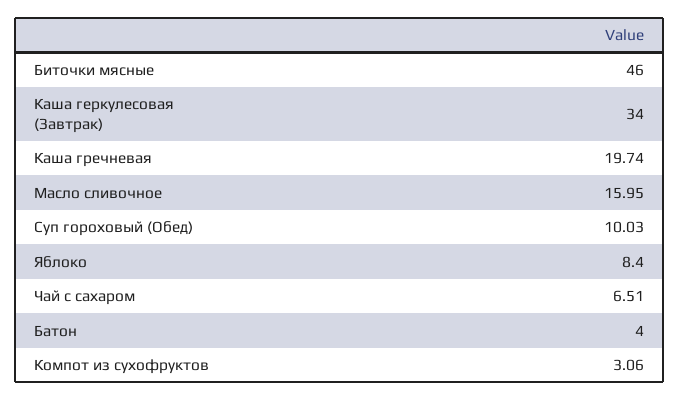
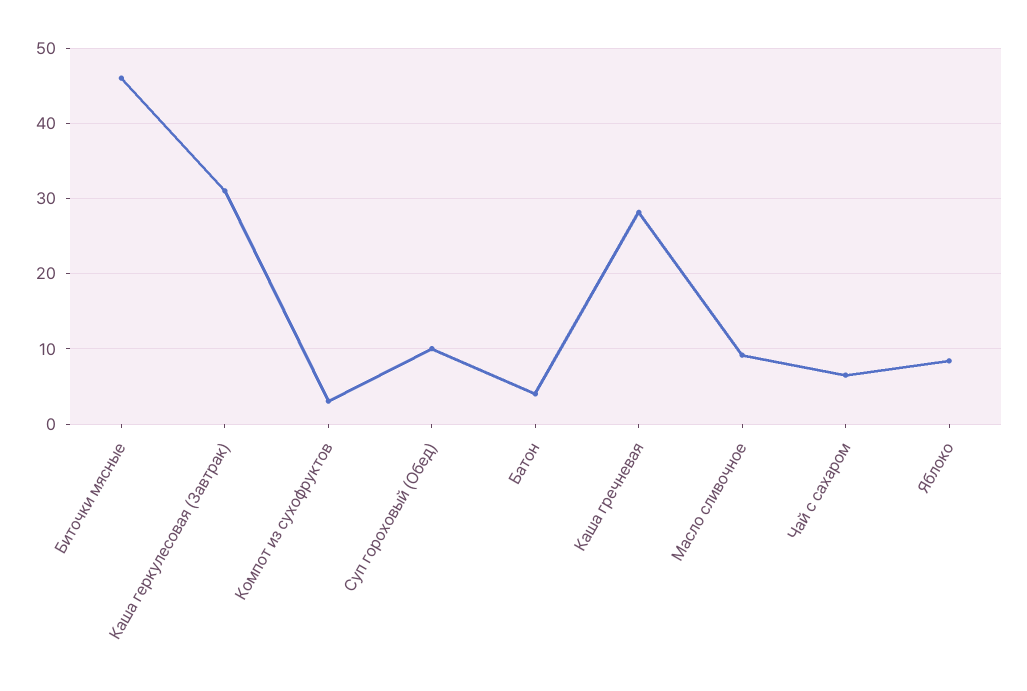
  {
    "Биточки мясные": 46,
-   "Каша геркулесовая (Завтрак)": 34,
+   "Каша геркулесовая (Завтрак)": 31,
-   "Каша гречневая": 19.74,
+   "Каша гречневая": 28,
-   "Масло сливочное": 15.95,
+   "Масло сливочное": 9,
    "Суп гороховый (Обед)": 10.03,
    "Яблоко": 8.4,
    "Чай с сахаром": 6.51,
    "Батон": 4,
    "Компот из сухофруктов": 3.06
  }

